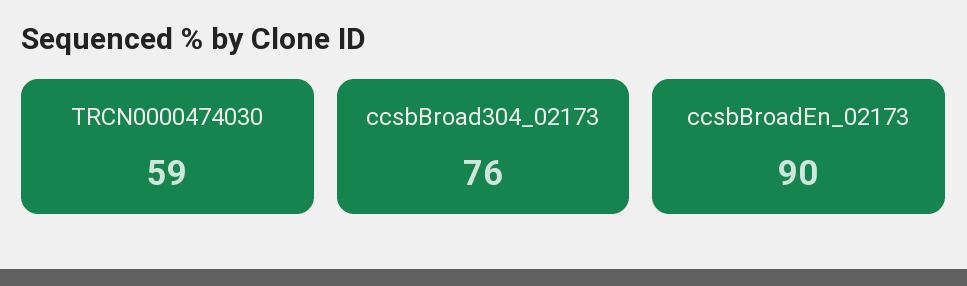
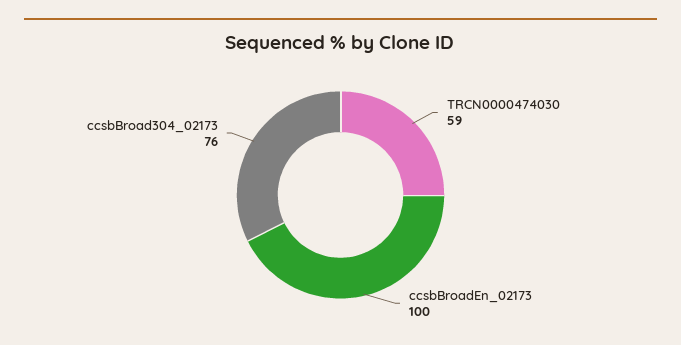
  {
    "TRCN0000474030": 59,
    "ccsbBroad304_02173": 76,
-   "ccsbBroadEn_02173": 90
+   "ccsbBroadEn_02173": 100
  }

